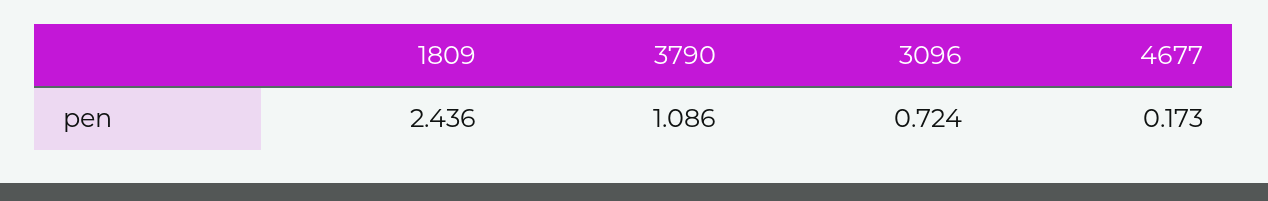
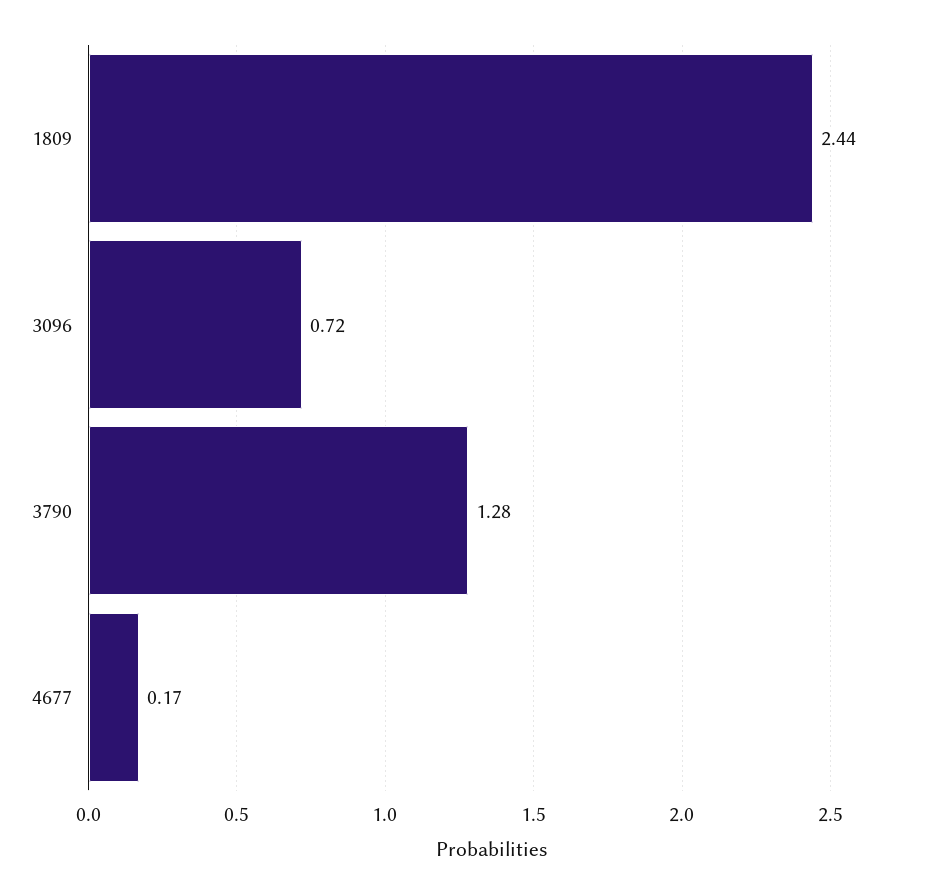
  {
    "1809": 2.436,
-   "3790": 1.086,
+   "3790": 1.28,
    "3096": 0.724,
    "4677": 0.173
  }

